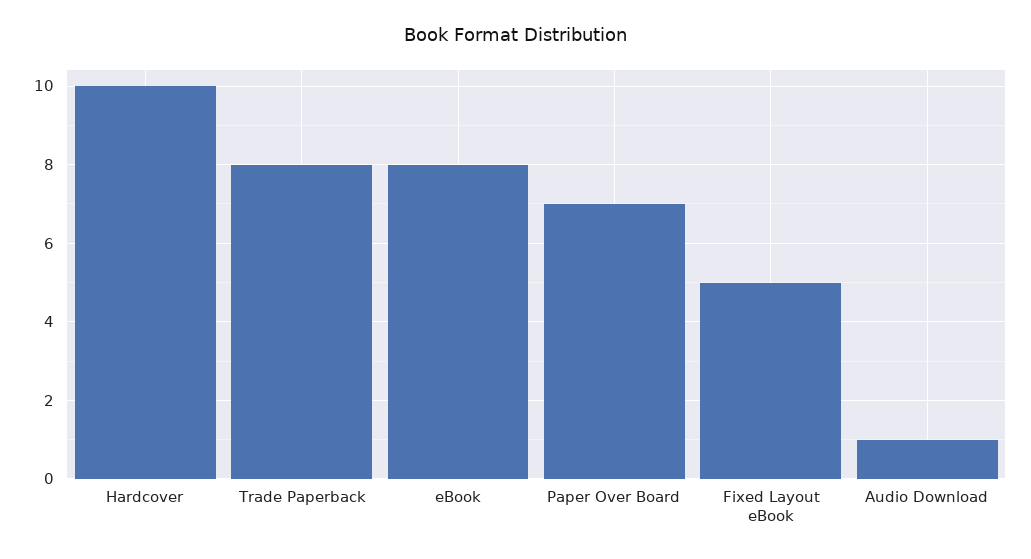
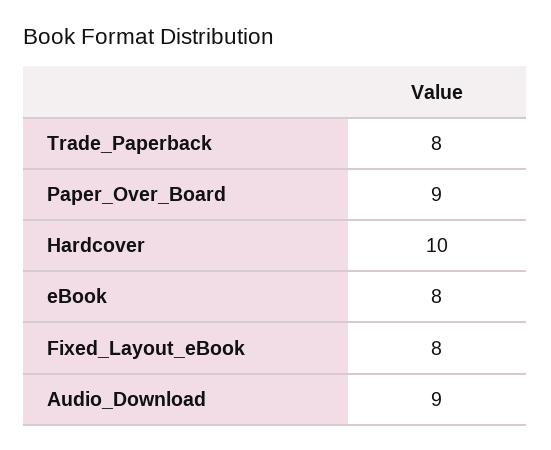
  {
    "Hardcover": 10,
    "Trade Paperback": 8,
    "eBook": 8,
-   "Paper Over Board": 7,
+   "Paper Over Board": 9,
-   "Fixed Layout eBook": 5,
+   "Fixed Layout eBook": 8,
-   "Audio Download": 1
+   "Audio Download": 9
  }

